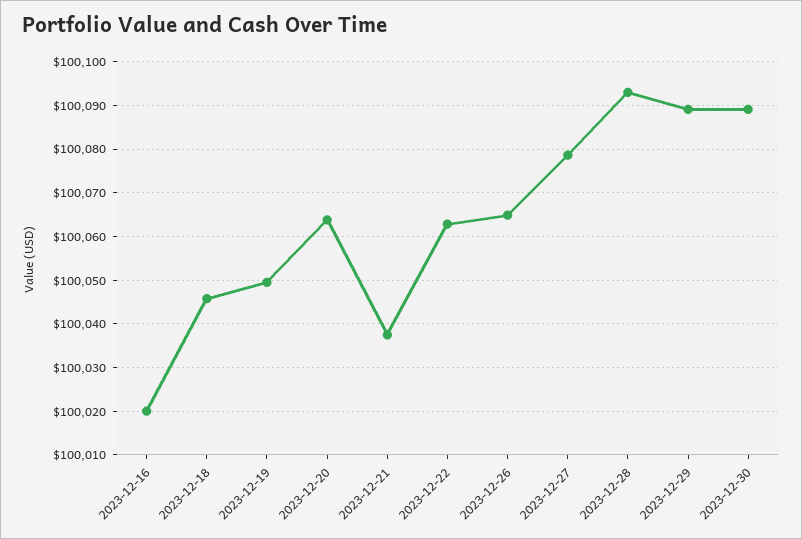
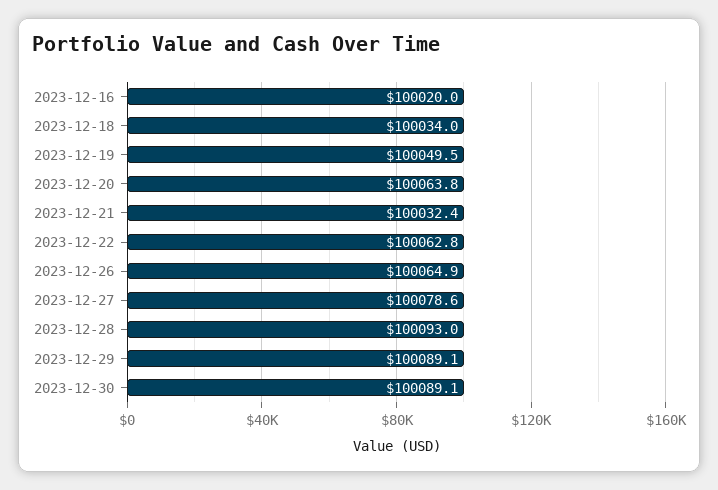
  {
    "2023-12-16": 100020,
-   "2023-12-18": 100046,
+   "2023-12-18": 100034,
    "2023-12-19": 100049.5,
    "2023-12-20": 100063.8,
-   "2023-12-21": 100038,
+   "2023-12-21": 100032.4,
    "2023-12-22": 100062.8,
    "2023-12-26": 100064.9,
    "2023-12-27": 100078.6,
    "2023-12-28": 100093,
    "2023-12-29": 100089.1,
    "2023-12-30": 100089.1
  }

